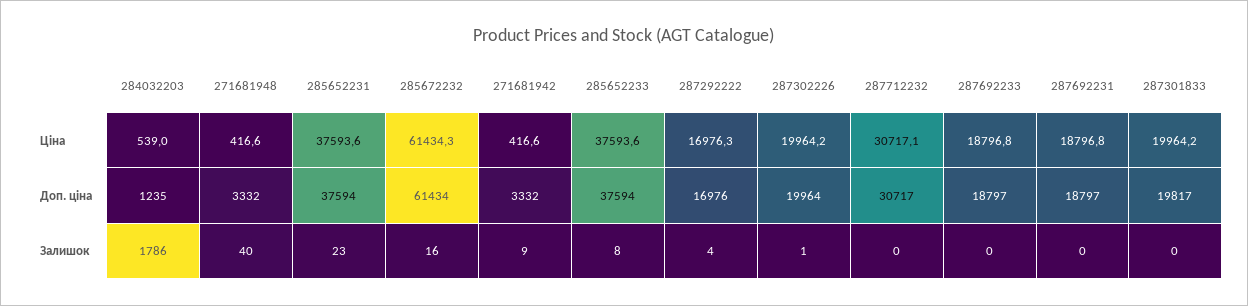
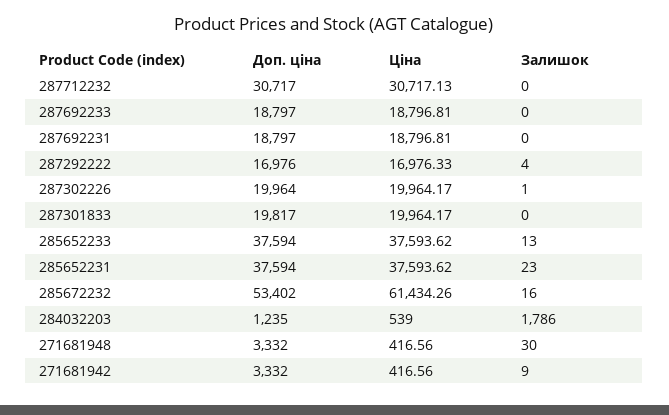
  {
    "284032203": {
      "Ціна": 539,
      "Доп. ціна": 1235,
      "Залишок": 1786
    },
    "271681948": {
      "Ціна": 416.56,
      "Доп. ціна": 3332,
-     "Залишок": 40
+     "Залишок": 30
    },
    "285652231": {
      "Ціна": 37593.62,
      "Доп. ціна": 37594,
      "Залишок": 23
    },
    "285672232": {
      "Ціна": 61434.26,
-     "Доп. ціна": 61434,
+     "Доп. ціна": 53402,
      "Залишок": 16
    },
    "271681942": {
      "Ціна": 416.56,
      "Доп. ціна": 3332,
      "Залишок": 9
    },
    "285652233": {
      "Ціна": 37593.62,
      "Доп. ціна": 37594,
-     "Залишок": 8
+     "Залишок": 13
    },
    "287292222": {
      "Ціна": 16976.33,
      "Доп. ціна": 16976,
      "Залишок": 4
    },
    "287302226": {
      "Ціна": 19964.17,
      "Доп. ціна": 19964,
      "Залишок": 1
    },
    "287712232": {
      "Ціна": 30717.13,
      "Доп. ціна": 30717,
      "Залишок": 0
    },
    "287692233": {
      "Ціна": 18796.81,
      "Доп. ціна": 18797,
      "Залишок": 0
    },
    "287692231": {
      "Ціна": 18796.81,
      "Доп. ціна": 18797,
      "Залишок": 0
    },
    "287301833": {
      "Ціна": 19964.17,
      "Доп. ціна": 19817,
      "Залишок": 0
    }
  }

